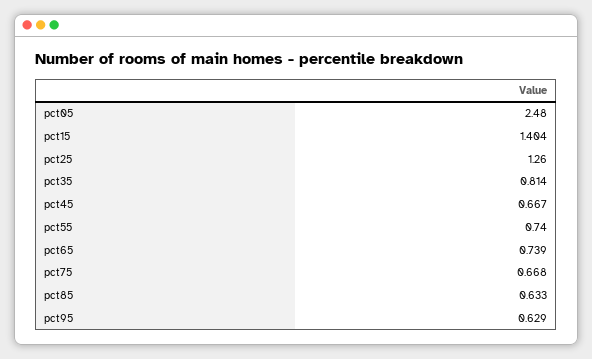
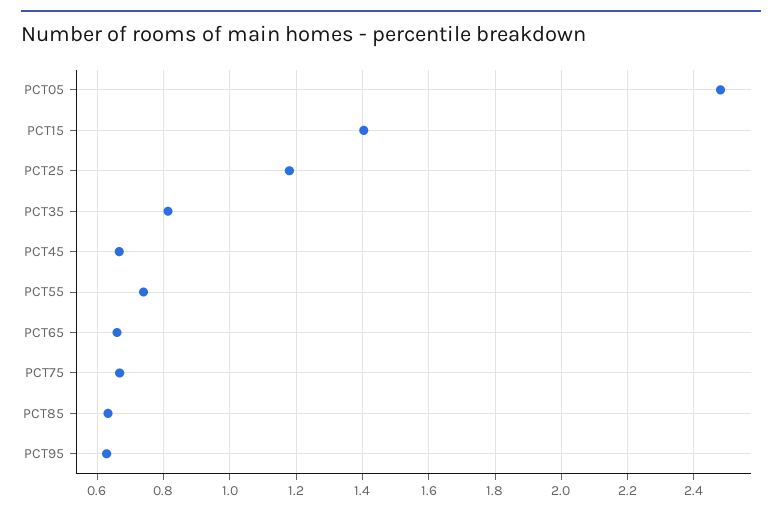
  {
    "pct05": 2.48,
    "pct15": 1.404,
-   "pct25": 1.26,
+   "pct25": 1.18,
    "pct35": 0.814,
    "pct45": 0.667,
    "pct55": 0.74,
-   "pct65": 0.739,
+   "pct65": 0.66,
    "pct75": 0.668,
    "pct85": 0.633,
    "pct95": 0.629
  }

